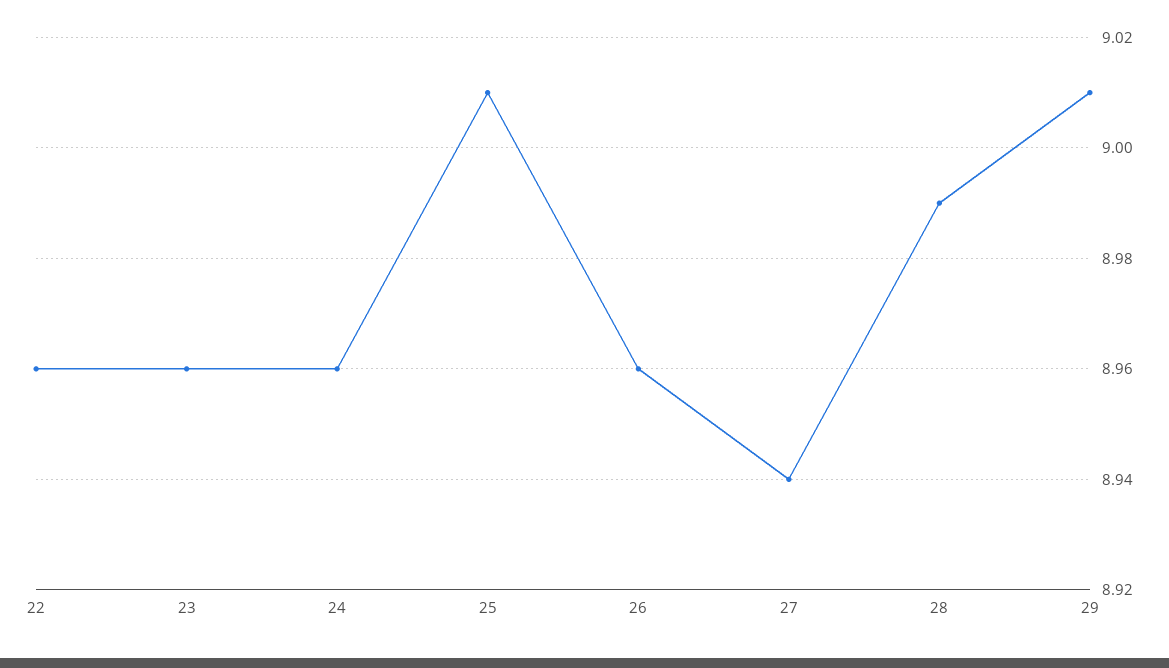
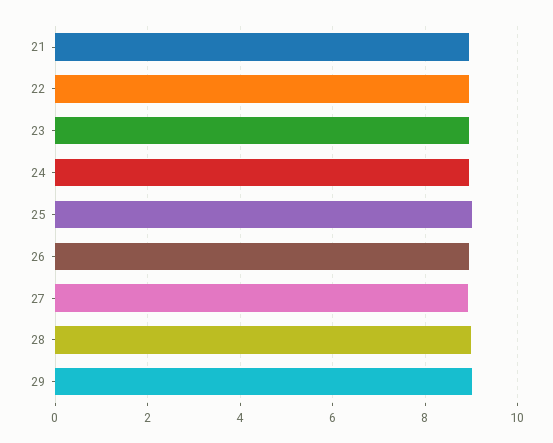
  {
    "22": 8.96,
    "23": 8.96,
    "24": 8.96,
    "25": 9.01,
    "26": 8.96,
    "27": 8.94,
    "28": 8.99,
-   "29": 9.01
+   "29": 9.01,
+   "21": 9
  }

